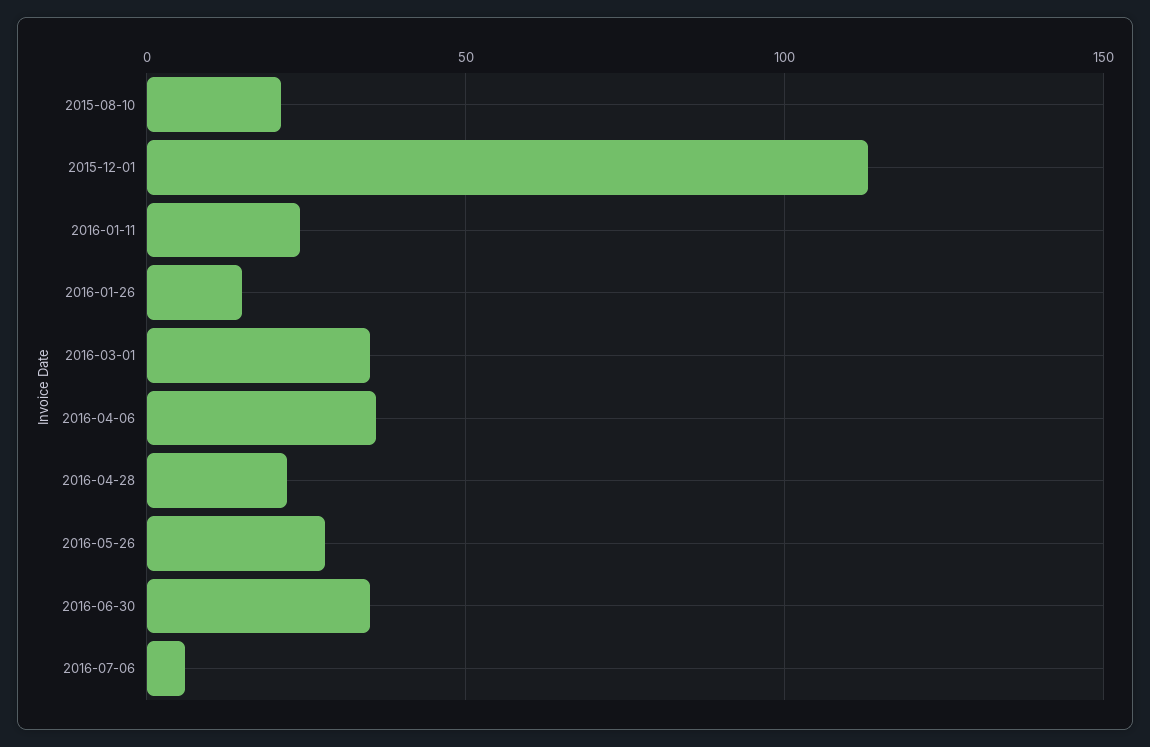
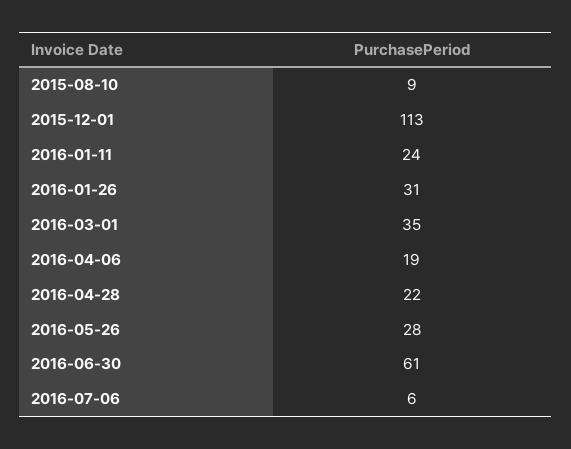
  {
-   "2015-08-10": 20,
+   "2015-08-10": 9,
    "2015-12-01": 113,
    "2016-01-11": 24,
-   "2016-01-26": 15,
+   "2016-01-26": 31,
    "2016-03-01": 35,
-   "2016-04-06": 35,
+   "2016-04-06": 19,
    "2016-04-28": 22,
    "2016-05-26": 28,
-   "2016-06-30": 35,
+   "2016-06-30": 61,
    "2016-07-06": 6
  }

